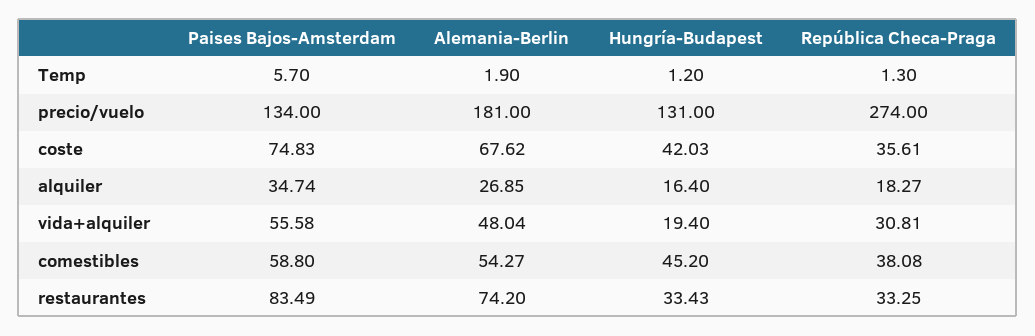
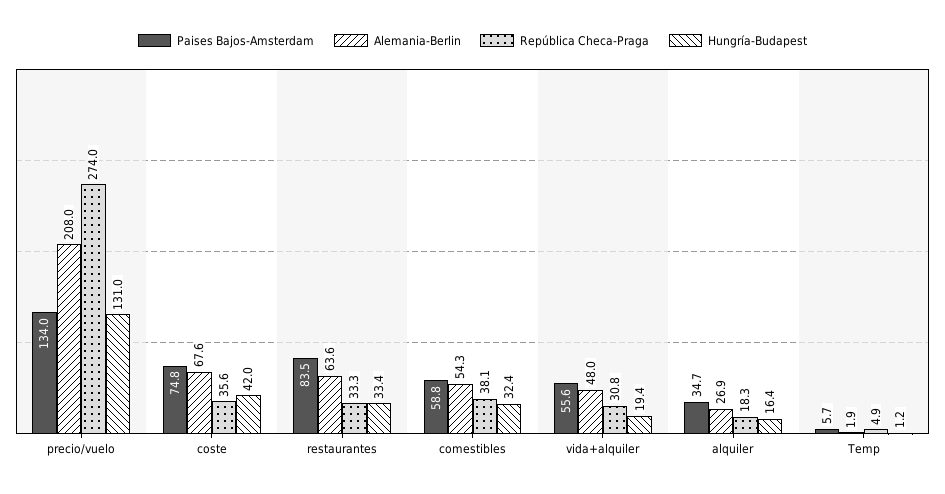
  {
    "Paises Bajos-Amsterdam": {
      "Temp": 5.7,
      "precio/vuelo": 134,
      "coste": 74.83,
      "alquiler": 34.74,
      "vida+alquiler": 55.58,
      "comestibles": 58.8,
      "restaurantes": 83.49
    },
    "Alemania-Berlin": {
      "Temp": 1.9,
-     "precio/vuelo": 181,
+     "precio/vuelo": 208,
      "coste": 67.62,
      "alquiler": 26.85,
      "vida+alquiler": 48.04,
      "comestibles": 54.27,
-     "restaurantes": 74.2
+     "restaurantes": 63.6
    },
    "Hungría-Budapest": {
      "Temp": 1.2,
      "precio/vuelo": 131,
      "coste": 42.03,
      "alquiler": 16.4,
      "vida+alquiler": 19.4,
-     "comestibles": 45.2,
+     "comestibles": 32.4,
      "restaurantes": 33.43
    },
    "República Checa-Praga": {
-     "Temp": 1.3,
+     "Temp": 4.9,
      "precio/vuelo": 274,
      "coste": 35.61,
      "alquiler": 18.27,
      "vida+alquiler": 30.81,
      "comestibles": 38.08,
      "restaurantes": 33.25
    }
  }

